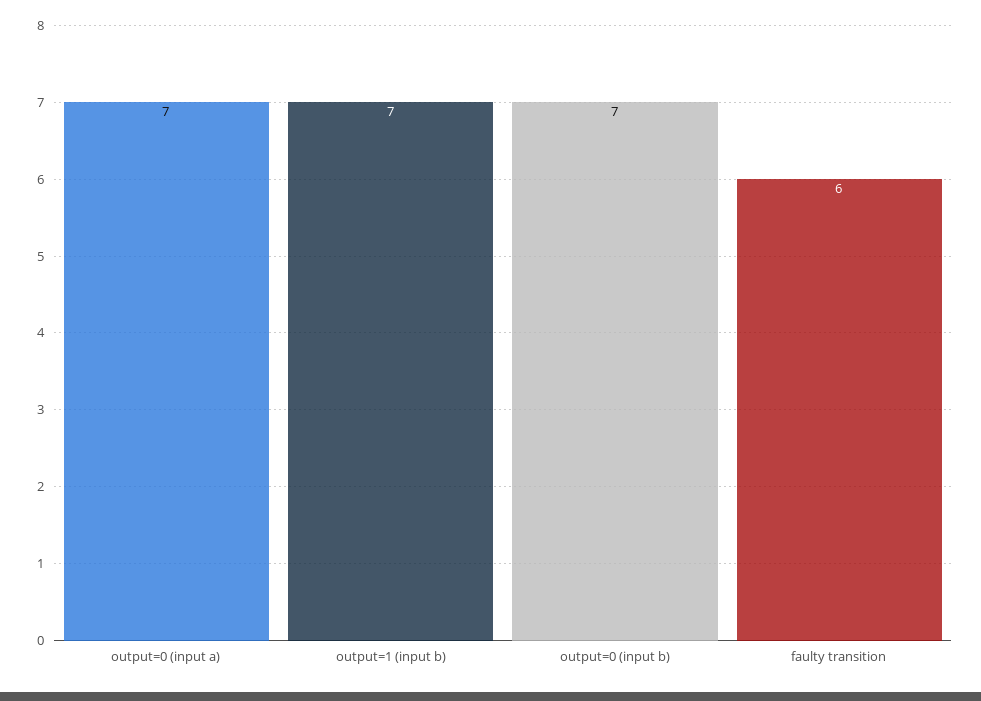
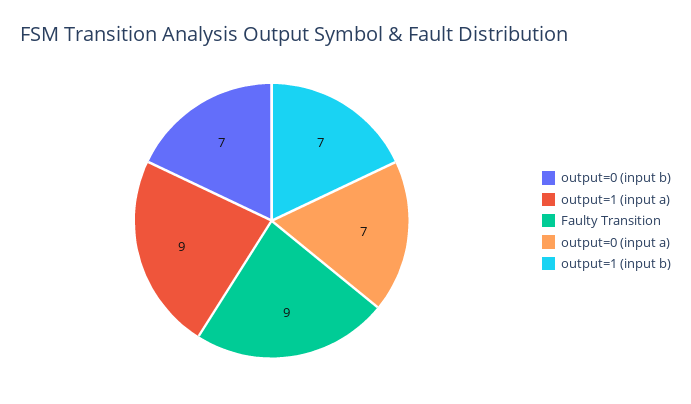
  {
    "output=0 (input a)": 7,
    "output=1 (input b)": 7,
    "output=0 (input b)": 7,
-   "faulty transition": 6
+   "faulty transition": 9,
+   "output=1 (input a)": 9
  }

